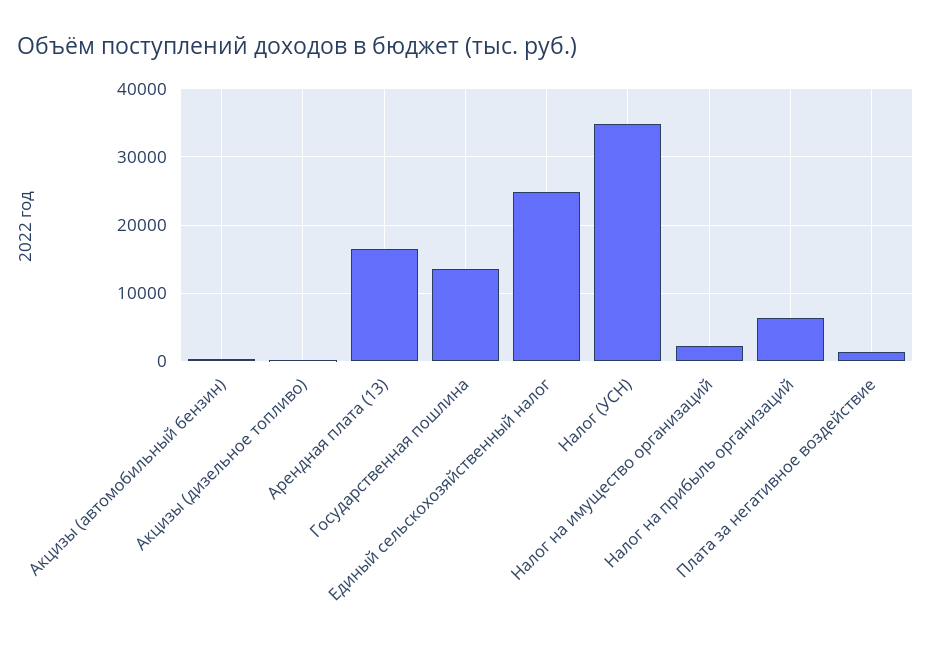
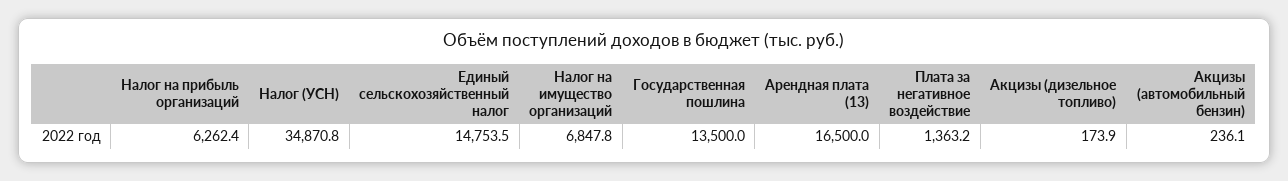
  {
    "Акцизы (автомобильный бензин)": 236.1,
    "Акцизы (дизельное топливо)": 173.9,
    "Арендная плата (13)": 16500,
    "Государственная пошлина": 13500,
-   "Единый сельскохозяйственный налог": 25000,
+   "Единый сельскохозяйственный налог": 14753.5,
    "Налог (УСН)": 34870.8,
-   "Налог на имущество организаций": 2000,
+   "Налог на имущество организаций": 6847.8,
    "Налог на прибыль организаций": 6262.4,
    "Плата за негативное воздействие": 1363.2
  }

